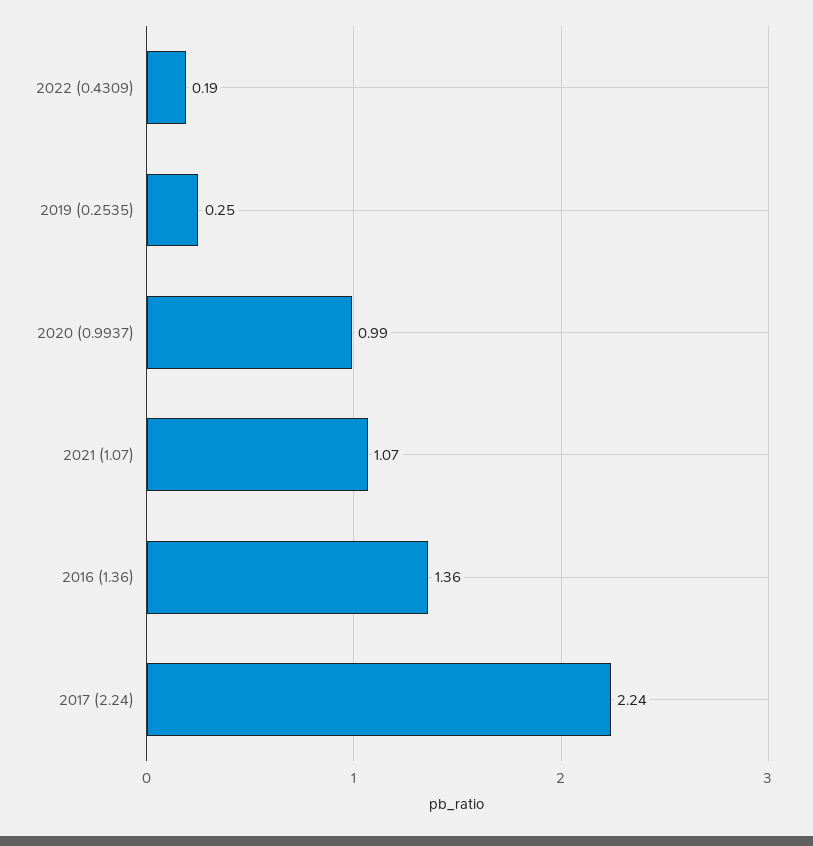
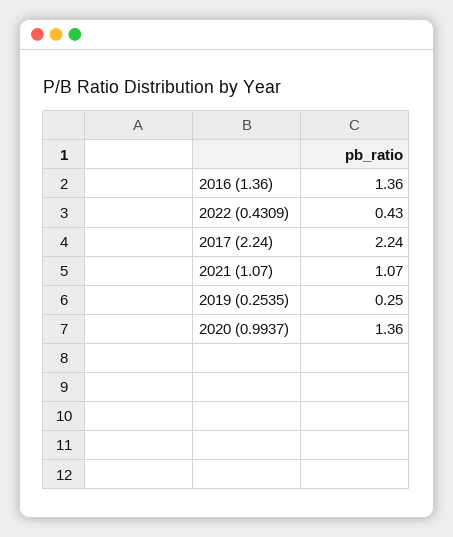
  {
-   "2022 (0.4309)": 0.19,
+   "2022 (0.4309)": 0.43,
    "2019 (0.2535)": 0.25,
-   "2020 (0.9937)": 0.99,
+   "2020 (0.9937)": 1.36,
    "2021 (1.07)": 1.07,
    "2016 (1.36)": 1.36,
    "2017 (2.24)": 2.24
  }

